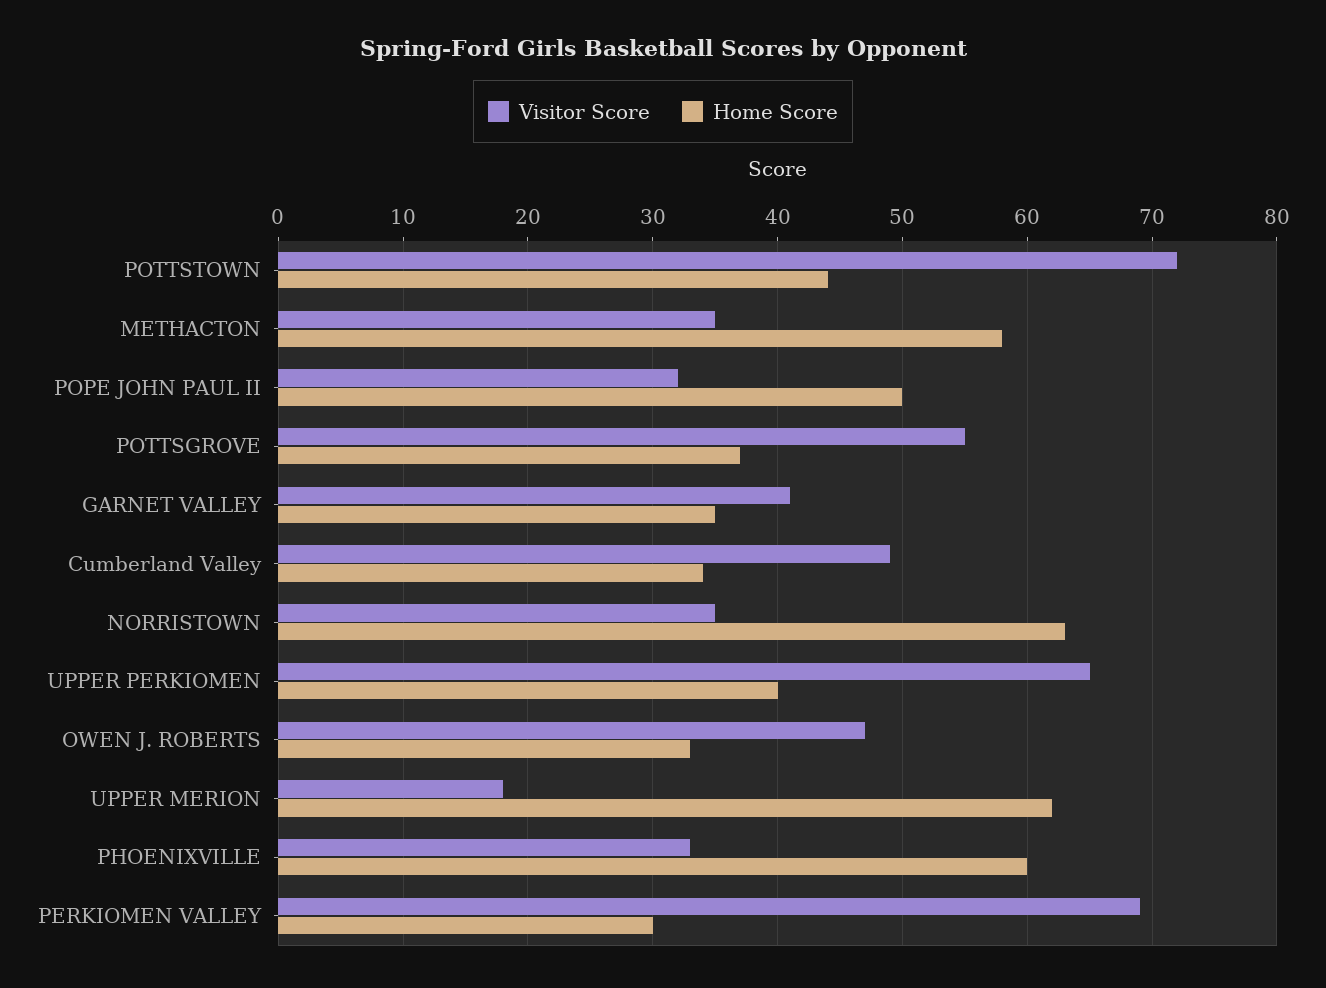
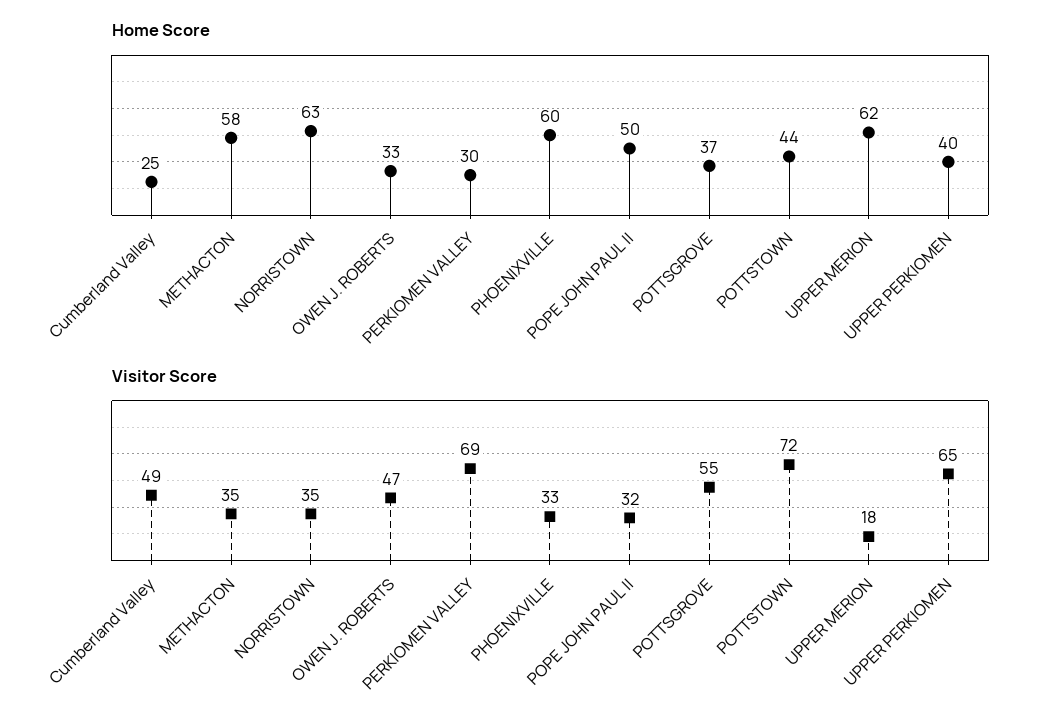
  {
    "Visitor Score": {
      "POTTSTOWN": 72,
      "METHACTON": 35,
      "POPE JOHN PAUL II": 32,
      "POTTSGROVE": 55,
-     "GARNET VALLEY": 41,
      "Cumberland Valley": 49,
      "NORRISTOWN": 35,
      "UPPER PERKIOMEN": 65,
      "OWEN J. ROBERTS": 47,
      "UPPER MERION": 18,
      "PHOENIXVILLE": 33,
      "PERKIOMEN VALLEY": 69
    },
    "Home Score": {
      "POTTSTOWN": 44,
      "METHACTON": 58,
      "POPE JOHN PAUL II": 50,
      "POTTSGROVE": 37,
-     "GARNET VALLEY": 35,
-     "Cumberland Valley": 34,
+     "Cumberland Valley": 25,
      "NORRISTOWN": 63,
      "UPPER PERKIOMEN": 40,
      "OWEN J. ROBERTS": 33,
      "UPPER MERION": 62,
      "PHOENIXVILLE": 60,
      "PERKIOMEN VALLEY": 30
    }
  }

